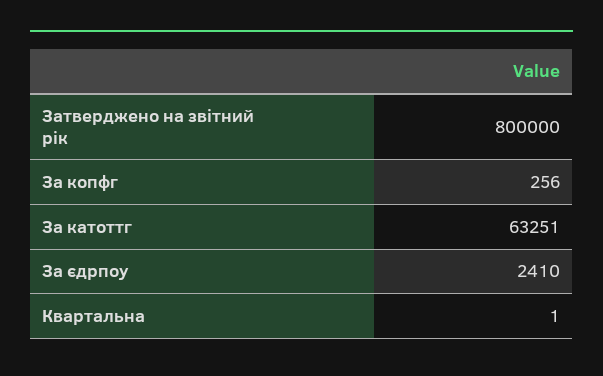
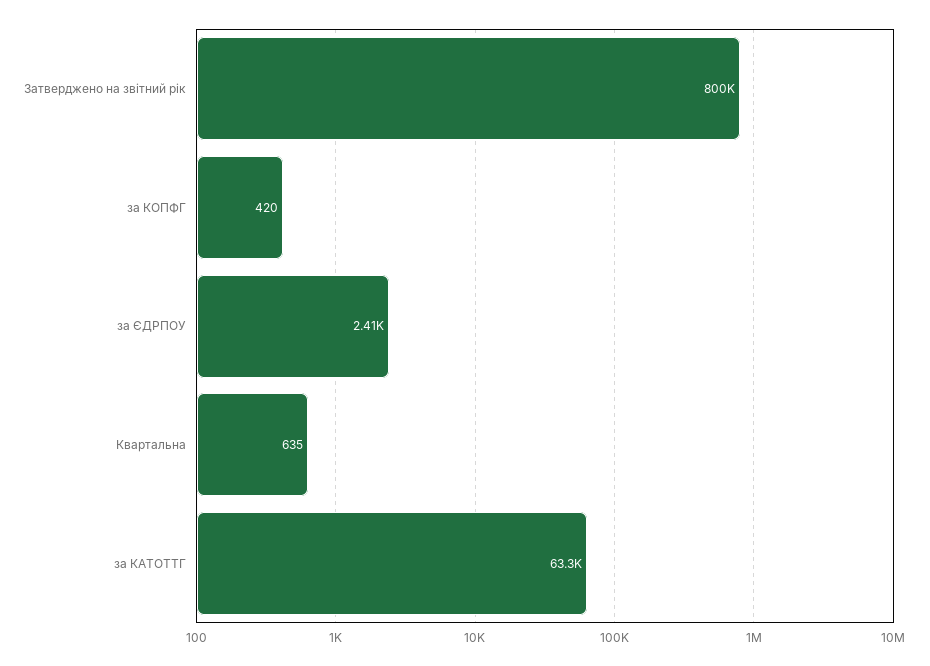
  {
    "Затверджено на звітний рік": 800000,
-   "За копфг": 256,
+   "За копфг": 420,
    "За катоттг": 63251,
    "За єдрпоу": 2410,
-   "Квартальна": 1
+   "Квартальна": 635
  }

